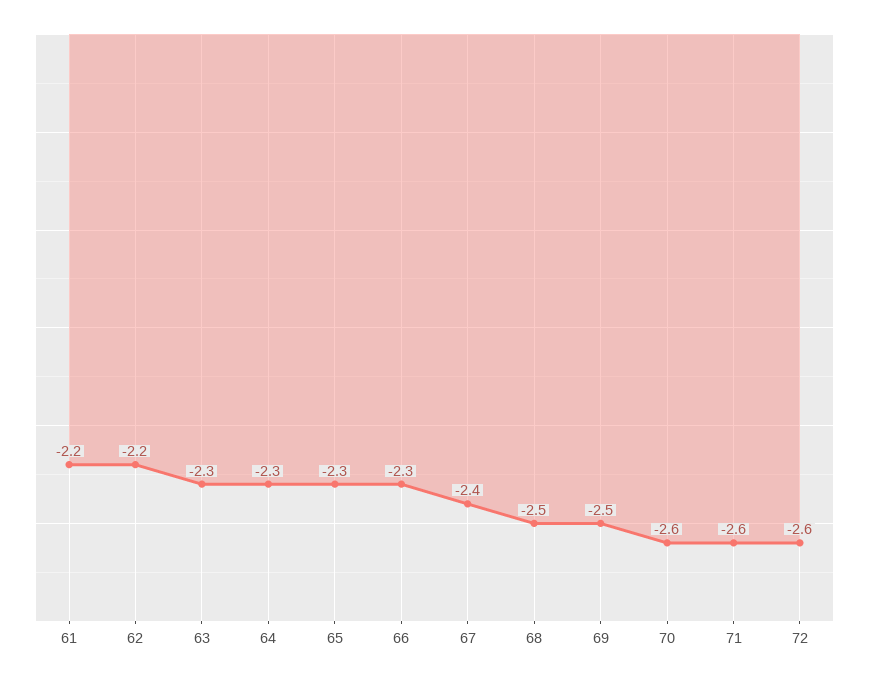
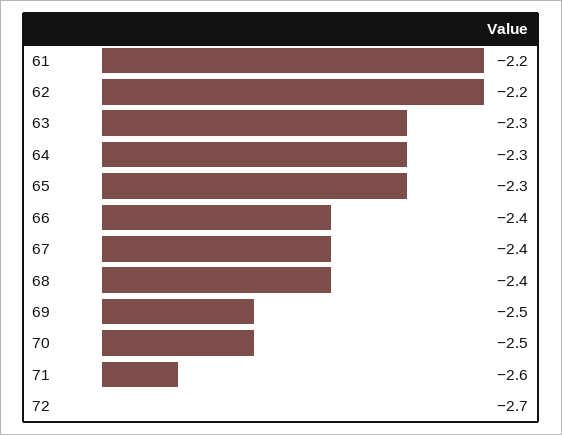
  {
    "61": -2.2,
    "62": -2.2,
    "63": -2.3,
    "64": -2.3,
    "65": -2.3,
-   "66": -2.3,
+   "66": -2.4,
    "67": -2.4,
-   "68": -2.5,
+   "68": -2.4,
    "69": -2.5,
-   "70": -2.6,
+   "70": -2.5,
    "71": -2.6,
-   "72": -2.6
+   "72": -2.7
  }

